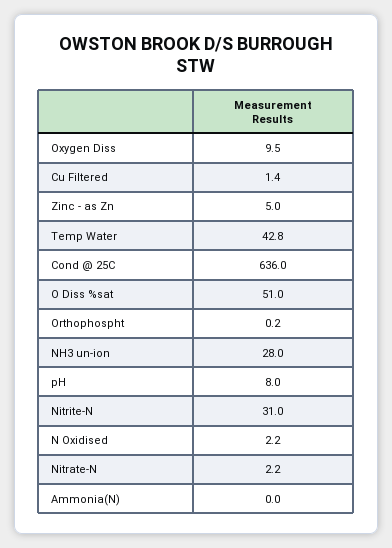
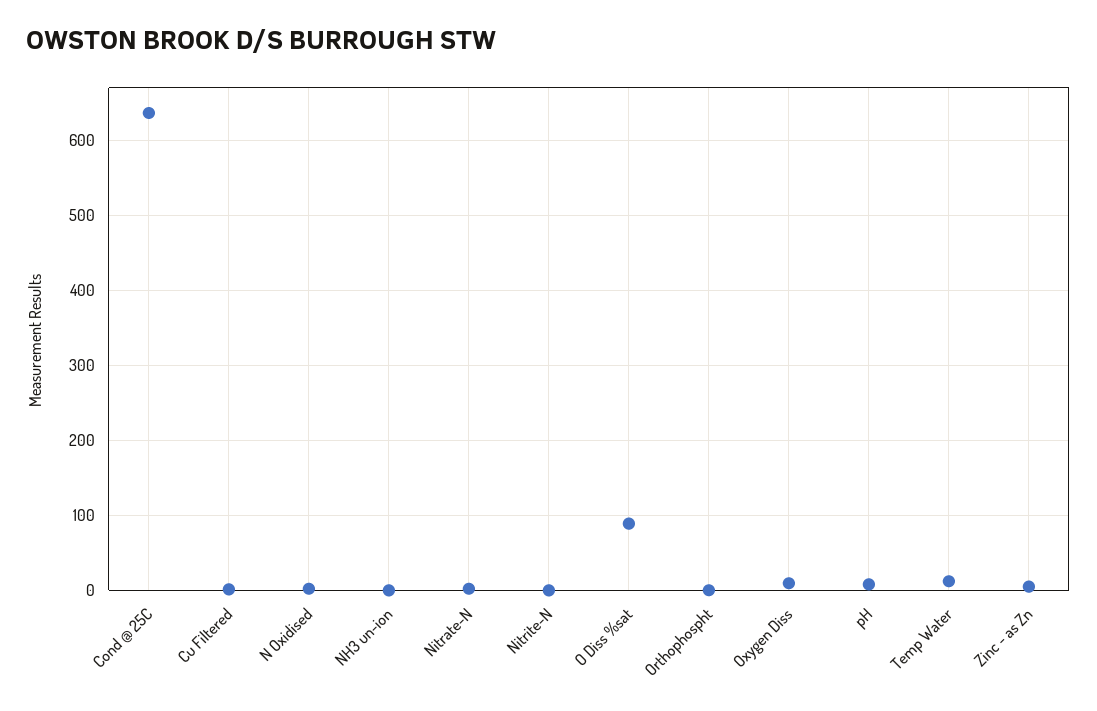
  {
    "Oxygen Diss": 9.5,
    "Cu Filtered": 1.4,
    "Zinc - as Zn": 5,
-   "Temp Water": 42.8,
+   "Temp Water": 10,
    "Cond @ 25C": 636,
-   "O Diss %sat": 51,
+   "O Diss %sat": 90,
    "Orthophospht": 0.2,
-   "NH3 un-ion": 28,
+   "NH3 un-ion": 0,
    "pH": 8,
-   "Nitrite-N": 31,
+   "Nitrite-N": 0,
    "N Oxidised": 2.2,
-   "Nitrate-N": 2.2,
+   "Nitrate-N": 2.2
-   "Ammonia(N)": 0
  }

